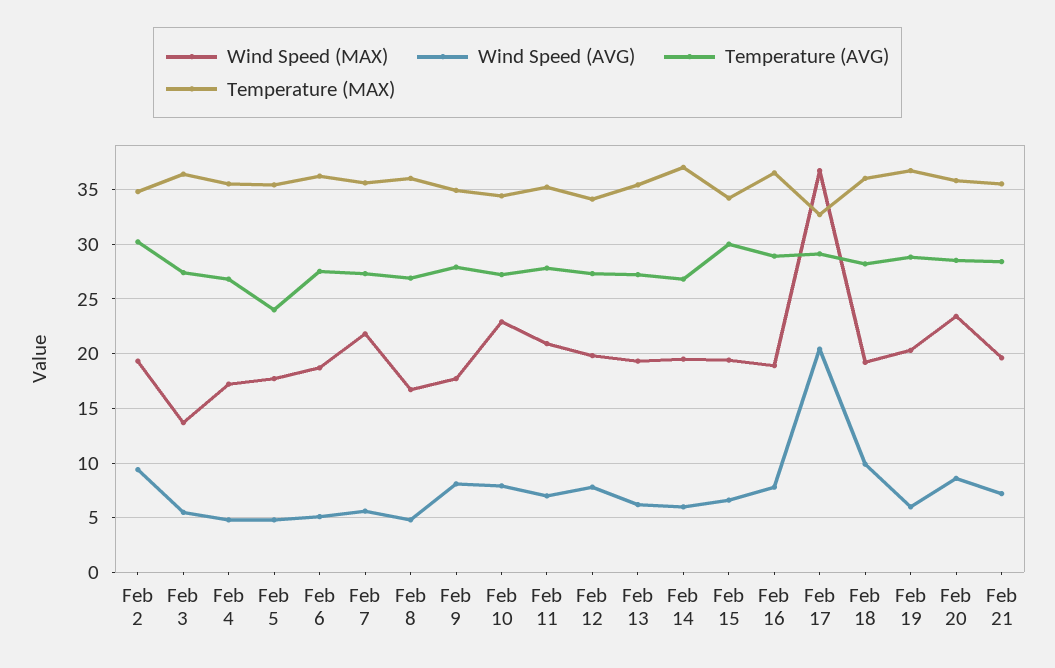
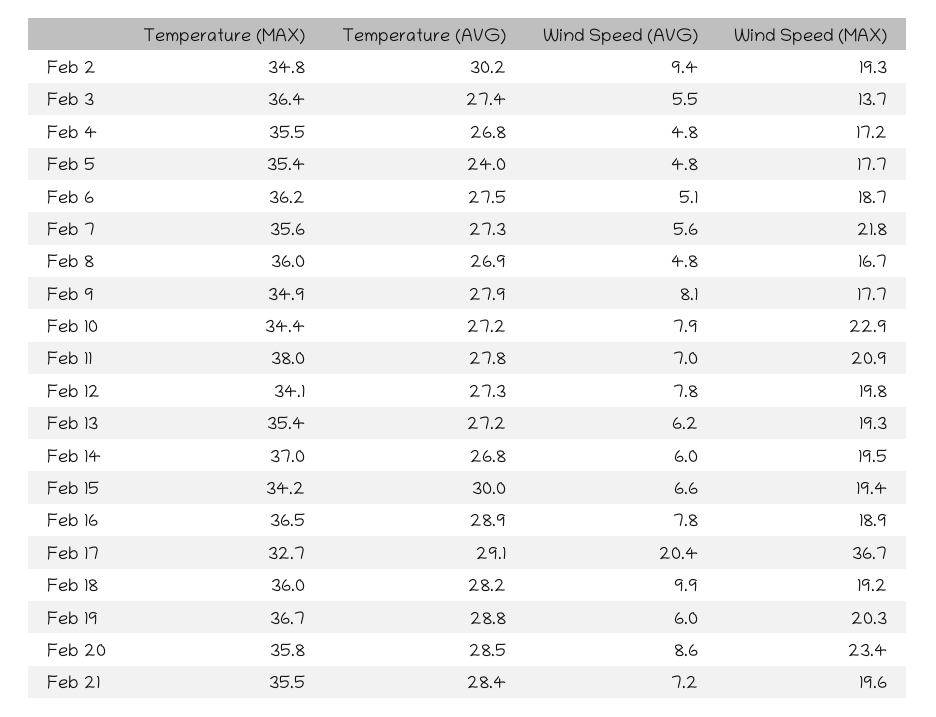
  {
    "Wind Speed (MAX)": {
      "Feb 2": 19.3,
      "Feb 3": 13.7,
      "Feb 4": 17.2,
      "Feb 5": 17.7,
      "Feb 6": 18.7,
      "Feb 7": 21.8,
      "Feb 8": 16.7,
      "Feb 9": 17.7,
      "Feb 10": 22.9,
      "Feb 11": 20.9,
      "Feb 12": 19.8,
      "Feb 13": 19.3,
      "Feb 14": 19.5,
      "Feb 15": 19.4,
      "Feb 16": 18.9,
      "Feb 17": 36.7,
      "Feb 18": 19.2,
      "Feb 19": 20.3,
      "Feb 20": 23.4,
      "Feb 21": 19.6
    },
    "Wind Speed (AVG)": {
      "Feb 2": 9.4,
      "Feb 3": 5.5,
      "Feb 4": 4.8,
      "Feb 5": 4.8,
      "Feb 6": 5.1,
      "Feb 7": 5.6,
      "Feb 8": 4.8,
      "Feb 9": 8.1,
      "Feb 10": 7.9,
      "Feb 11": 7,
      "Feb 12": 7.8,
      "Feb 13": 6.2,
      "Feb 14": 6,
      "Feb 15": 6.6,
      "Feb 16": 7.8,
      "Feb 17": 20.4,
      "Feb 18": 9.9,
      "Feb 19": 6,
      "Feb 20": 8.6,
      "Feb 21": 7.2
    },
    "Temperature (AVG)": {
      "Feb 2": 30.2,
      "Feb 3": 27.4,
      "Feb 4": 26.8,
      "Feb 5": 24,
      "Feb 6": 27.5,
      "Feb 7": 27.3,
      "Feb 8": 26.9,
      "Feb 9": 27.9,
      "Feb 10": 27.2,
      "Feb 11": 27.8,
      "Feb 12": 27.3,
      "Feb 13": 27.2,
      "Feb 14": 26.8,
      "Feb 15": 30,
      "Feb 16": 28.9,
      "Feb 17": 29.1,
      "Feb 18": 28.2,
      "Feb 19": 28.8,
      "Feb 20": 28.5,
      "Feb 21": 28.4
    },
    "Temperature (MAX)": {
      "Feb 2": 34.8,
      "Feb 3": 36.4,
      "Feb 4": 35.5,
      "Feb 5": 35.4,
      "Feb 6": 36.2,
      "Feb 7": 35.6,
      "Feb 8": 36,
      "Feb 9": 34.9,
      "Feb 10": 34.4,
-     "Feb 11": 35,
+     "Feb 11": 38,
      "Feb 12": 34.1,
      "Feb 13": 35.4,
      "Feb 14": 37,
      "Feb 15": 34.2,
      "Feb 16": 36.5,
      "Feb 17": 32.7,
      "Feb 18": 36,
      "Feb 19": 36.7,
      "Feb 20": 35.8,
      "Feb 21": 35.5
    }
  }

